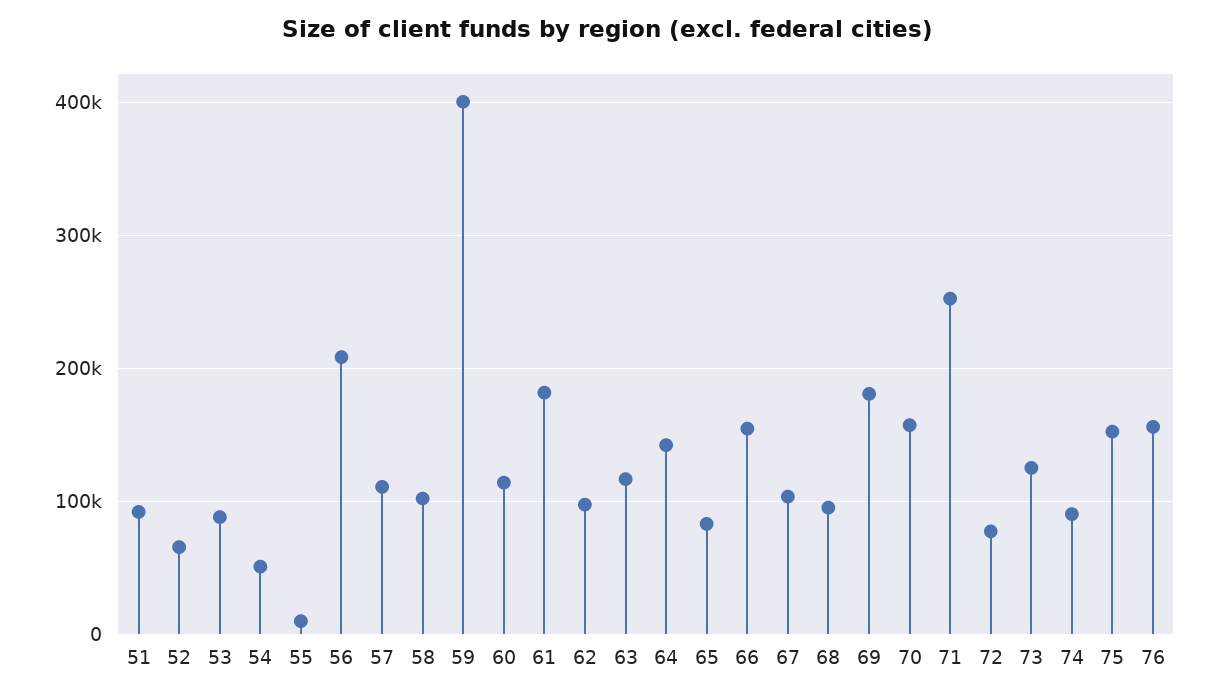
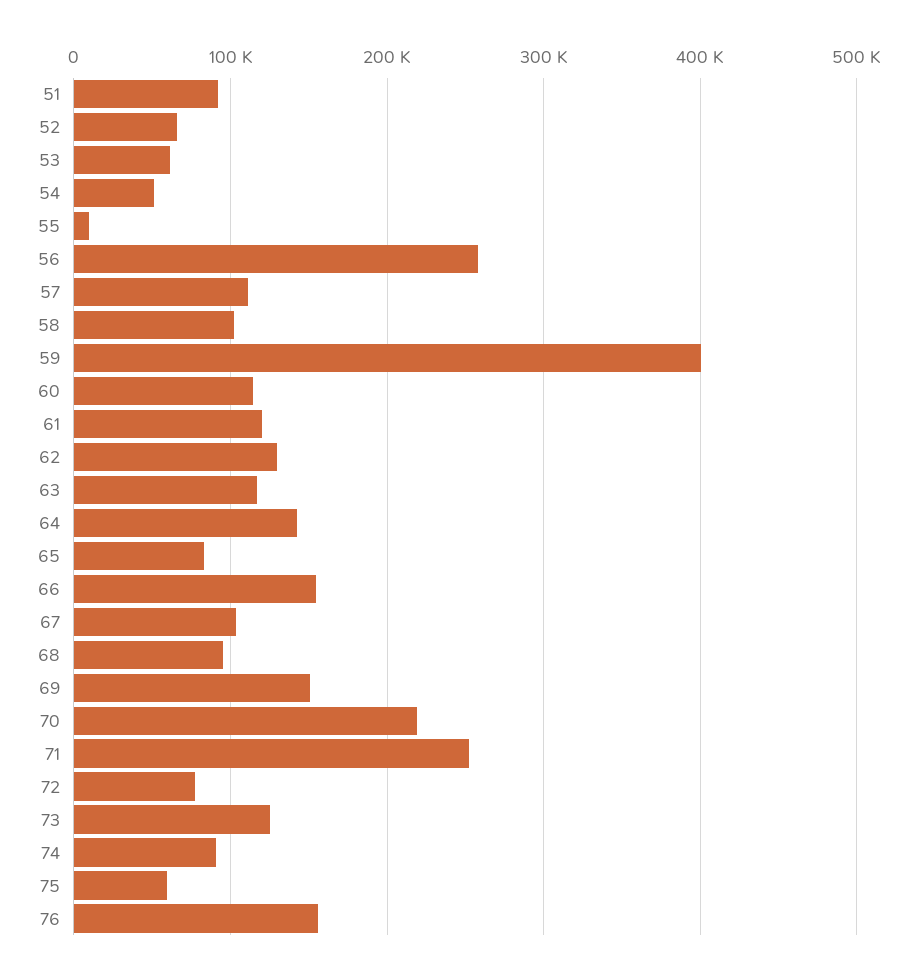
  {
    "51": 90000,
    "52": 70000,
-   "53": 90000,
+   "53": 60000,
    "54": 50000,
    "55": 10000,
-   "56": 210000,
+   "56": 260000,
    "57": 110000,
    "58": 100000,
    "59": 400000,
    "60": 110000,
-   "61": 180000,
+   "61": 120000,
-   "62": 100000,
+   "62": 130000,
    "63": 120000,
    "64": 140000,
    "65": 80000,
    "66": 150000,
    "67": 100000,
    "68": 100000,
-   "69": 180000,
+   "69": 150000,
-   "70": 160000,
+   "70": 220000,
    "71": 250000,
    "72": 80000,
    "73": 130000,
    "74": 90000,
-   "75": 150000,
+   "75": 60000,
    "76": 160000
  }

